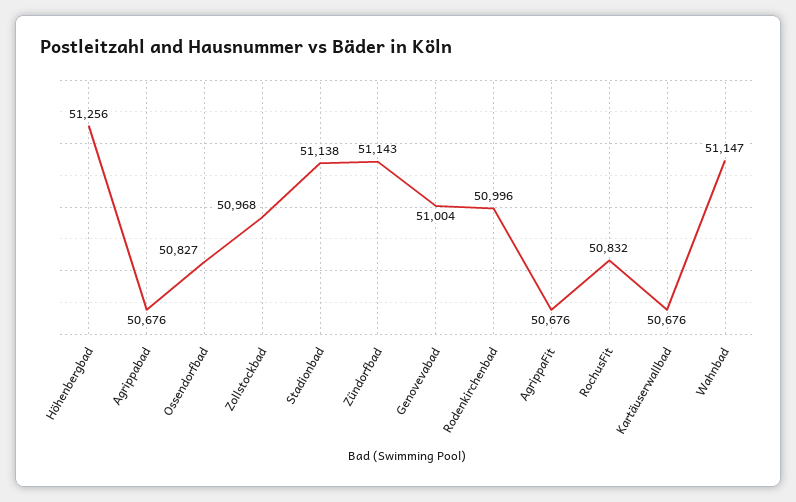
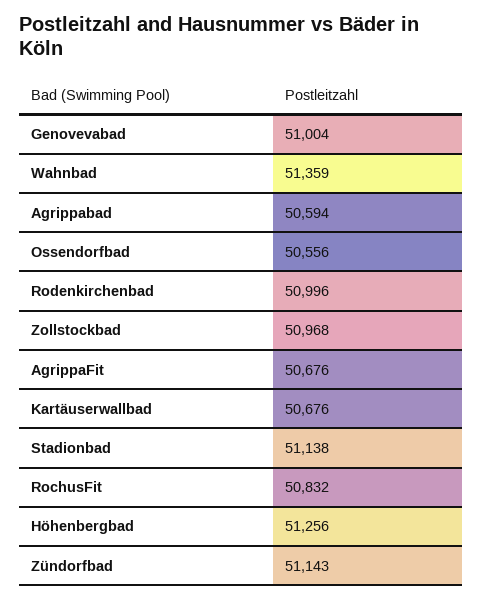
  {
    "Höhenbergbad": 51256,
-   "Agrippabad": 50676,
+   "Agrippabad": 50594,
-   "Ossendorfbad": 50827,
+   "Ossendorfbad": 50556,
    "Zollstockbad": 50968,
    "Stadionbad": 51138,
    "Zündorfbad": 51143,
    "Genovevabad": 51004,
    "Rodenkirchenbad": 50996,
    "AgrippaFit": 50676,
    "RochusFit": 50832,
    "Kartäuserwallbad": 50676,
-   "Wahnbad": 51147
+   "Wahnbad": 51359
  }

